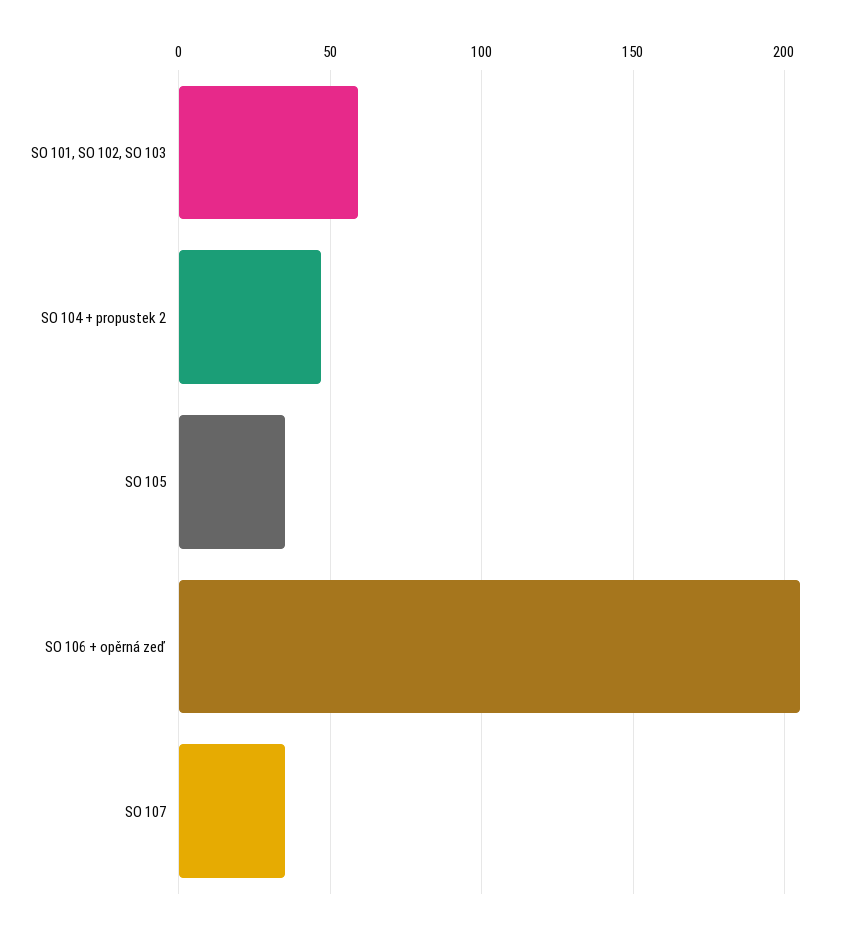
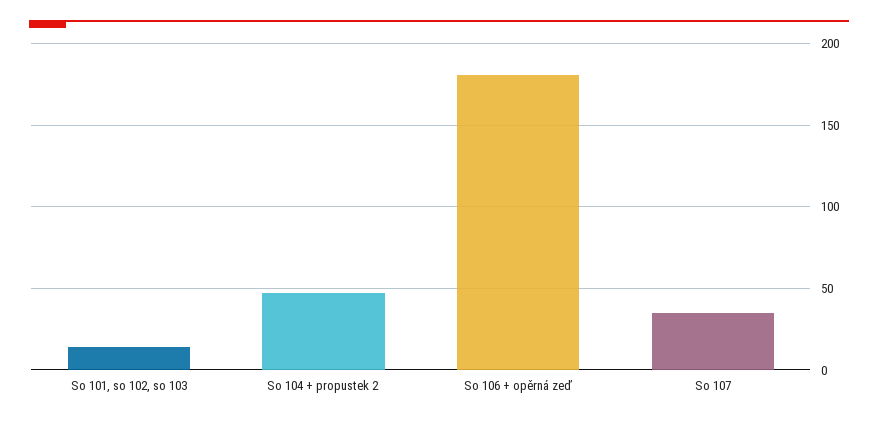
  {
-   "SO 101, SO 102, SO 103": 60,
+   "SO 101, SO 102, SO 103": 15,
    "SO 104 + propustek 2": 45,
-   "SO 105": 35,
-   "SO 106 + opěrná zeď": 205,
+   "SO 106 + opěrná zeď": 180,
    "SO 107": 35
  }

